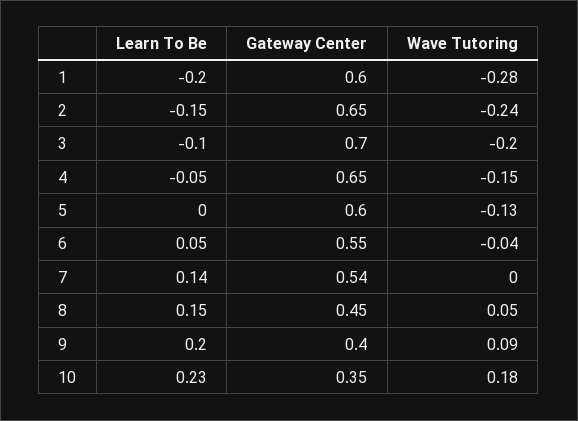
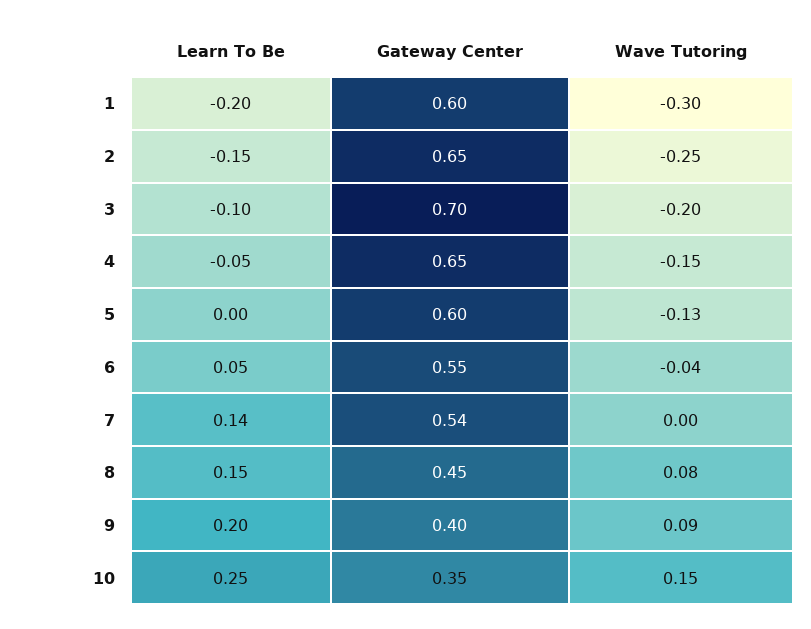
  {
    "Learn To Be": {
      "1": -0.2,
      "2": -0.15,
      "3": -0.1,
      "4": -0.05,
      "5": 0,
      "6": 0.05,
      "7": 0.14,
      "8": 0.15,
      "9": 0.2,
-     "10": 0.23
+     "10": 0.25
    },
    "Gateway Center": {
      "1": 0.6,
      "2": 0.65,
      "3": 0.7,
      "4": 0.65,
      "5": 0.6,
      "6": 0.55,
      "7": 0.54,
      "8": 0.45,
      "9": 0.4,
      "10": 0.35
    },
    "Wave Tutoring": {
-     "1": -0.28,
+     "1": -0.3,
-     "2": -0.24,
+     "2": -0.25,
      "3": -0.2,
      "4": -0.15,
      "5": -0.13,
      "6": -0.04,
      "7": 0,
-     "8": 0.05,
+     "8": 0.08,
      "9": 0.09,
-     "10": 0.18
+     "10": 0.15
    }
  }

